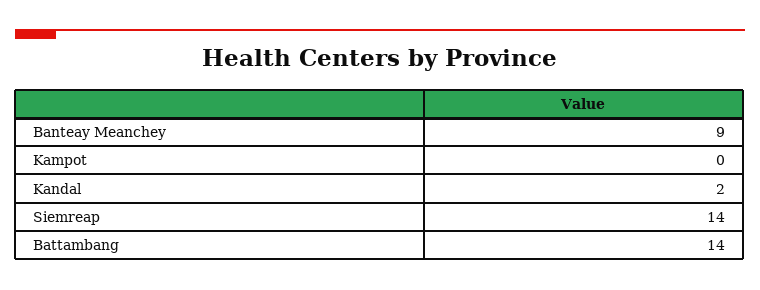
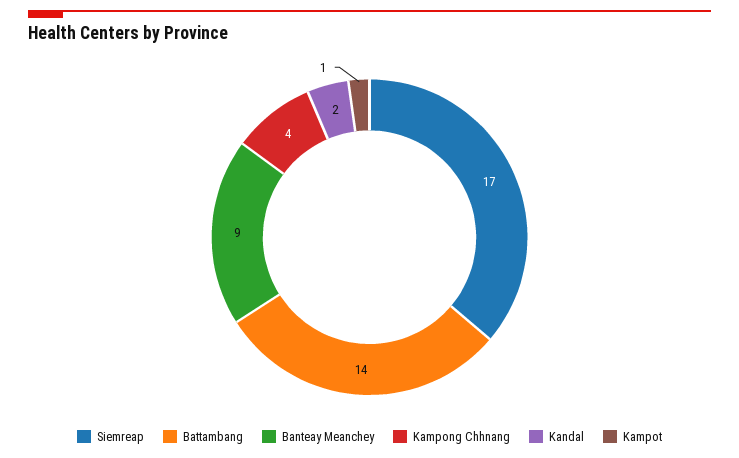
  {
    "Banteay Meanchey": 9,
-   "Kampot": 0,
+   "Kampot": 1,
    "Kandal": 2,
-   "Siemreap": 14,
+   "Siemreap": 17,
-   "Battambang": 14
+   "Battambang": 14,
+   "Kampong Chhnang": 4
  }

